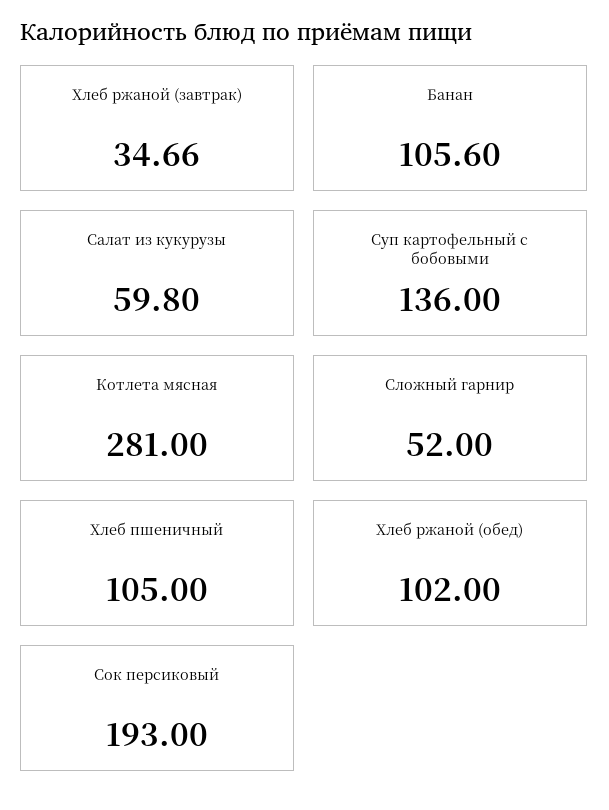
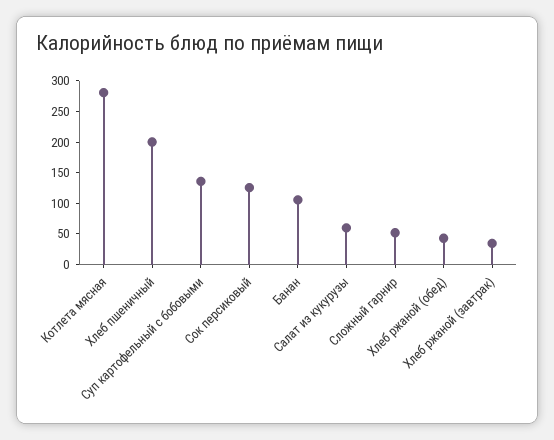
  {
    "Хлеб ржаной (завтрак)": 34.66,
    "Банан": 105.6,
    "Салат из кукурузы": 59.8,
    "Суп картофельный с бобовыми": 136,
    "Котлета мясная": 281,
    "Сложный гарнир": 52,
-   "Хлеб пшеничный": 105,
+   "Хлеб пшеничный": 200,
-   "Хлеб ржаной (обед)": 102,
+   "Хлеб ржаной (обед)": 50,
-   "Сок персиковый": 193
+   "Сок персиковый": 125
  }

